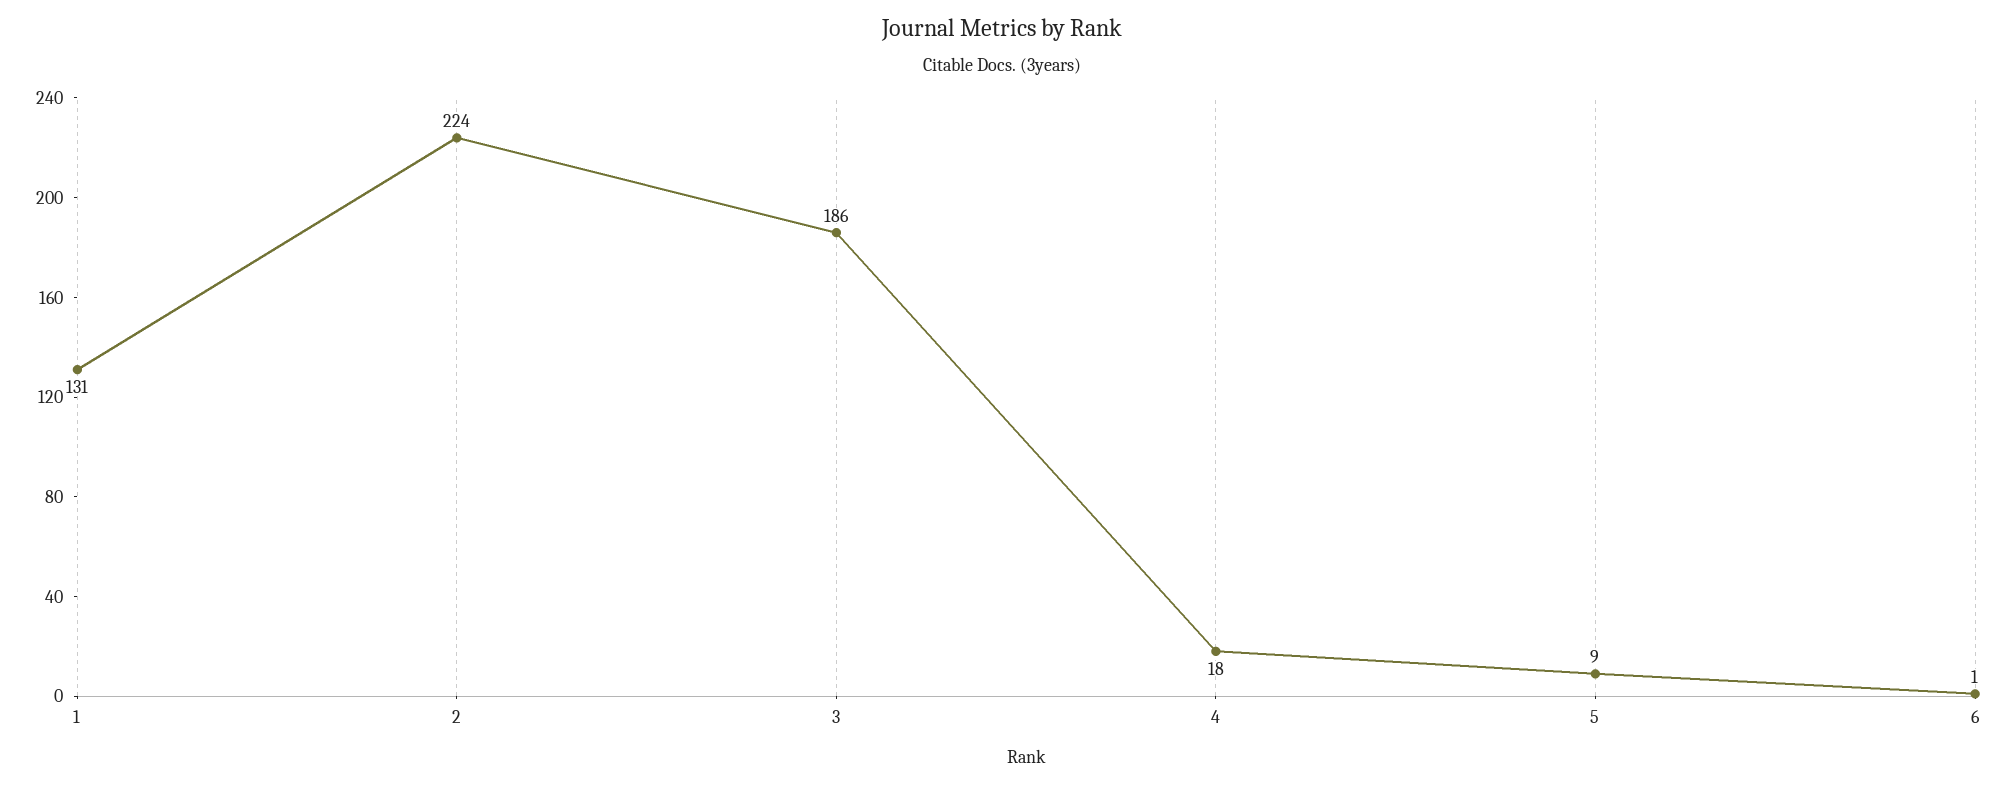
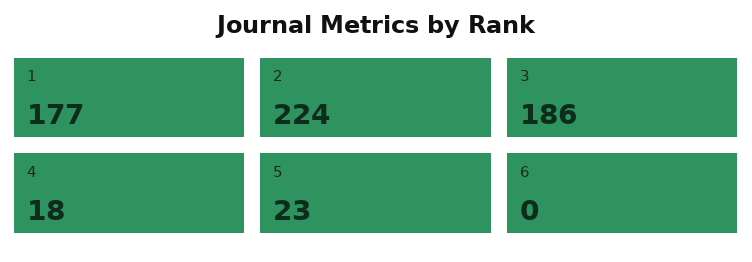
  {
-   "1": 131,
+   "1": 177,
    "2": 224,
    "3": 186,
    "4": 18,
-   "5": 9,
+   "5": 23,
-   "6": 1
+   "6": 0
  }

